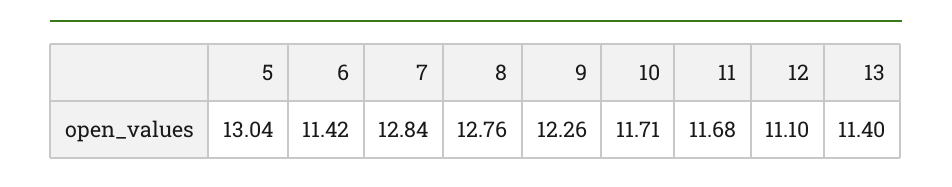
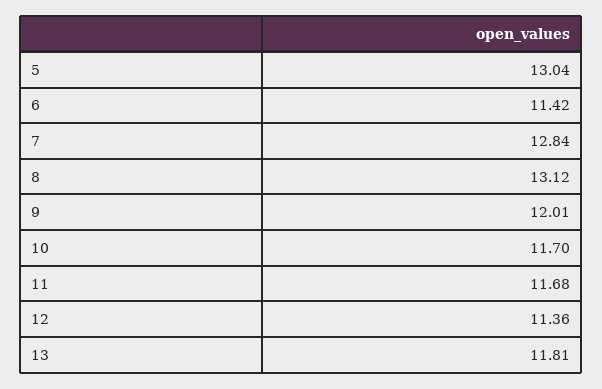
  {
    "5": 13.04,
    "6": 11.42,
    "7": 12.84,
-   "8": 12.76,
+   "8": 13.12,
-   "9": 12.26,
+   "9": 12.01,
-   "10": 11.71,
+   "10": 11.7,
    "11": 11.68,
-   "12": 11.1,
+   "12": 11.36,
-   "13": 11.4
+   "13": 11.81
  }

